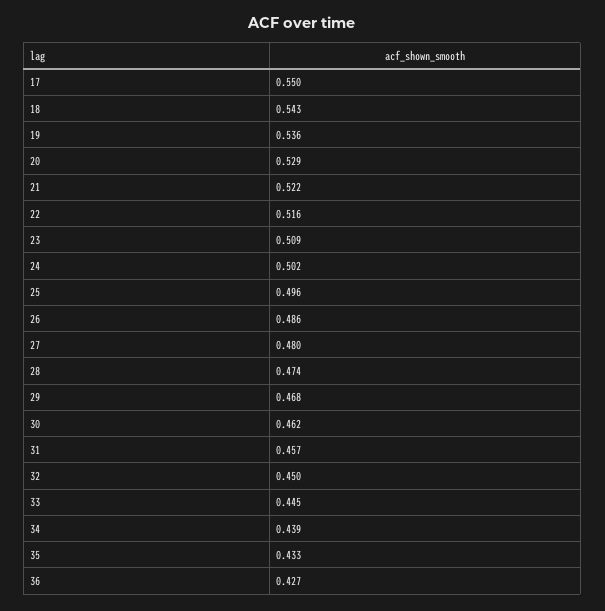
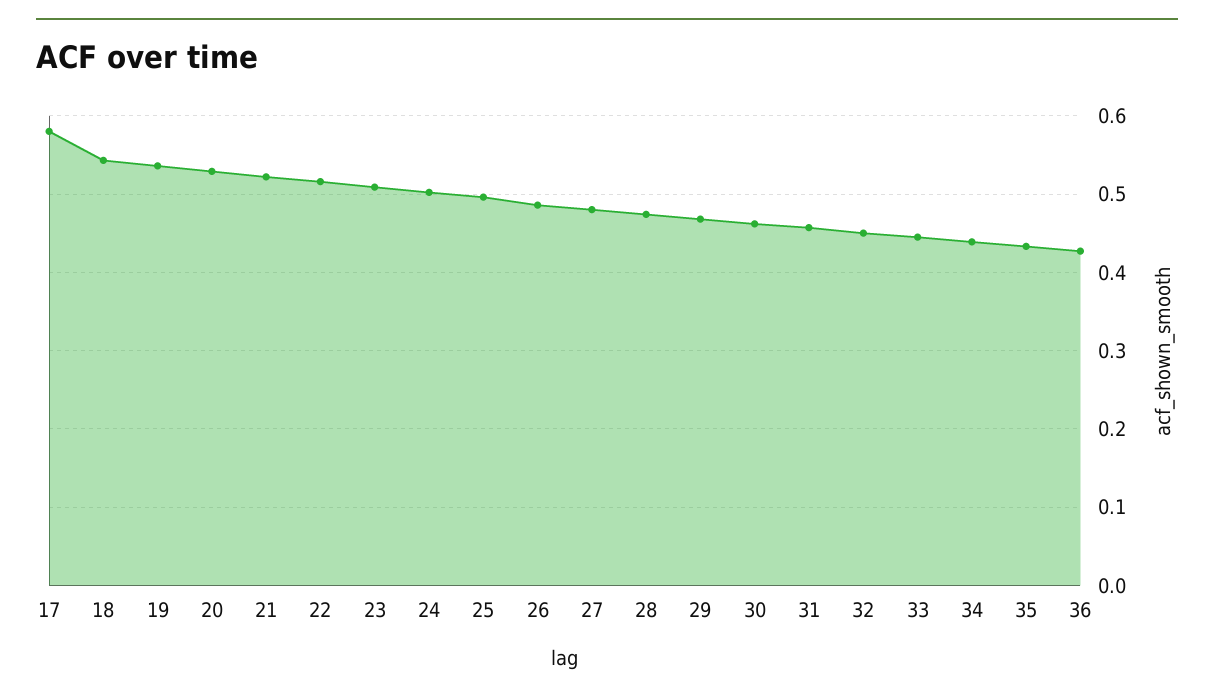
  {
-   "17": 0.55,
+   "17": 0.58,
    "18": 0.543,
    "19": 0.536,
    "20": 0.529,
    "21": 0.522,
    "22": 0.516,
    "23": 0.509,
    "24": 0.502,
    "25": 0.496,
    "26": 0.486,
    "27": 0.48,
    "28": 0.474,
    "29": 0.468,
    "30": 0.462,
    "31": 0.457,
    "32": 0.45,
    "33": 0.445,
    "34": 0.439,
    "35": 0.433,
    "36": 0.427
  }

